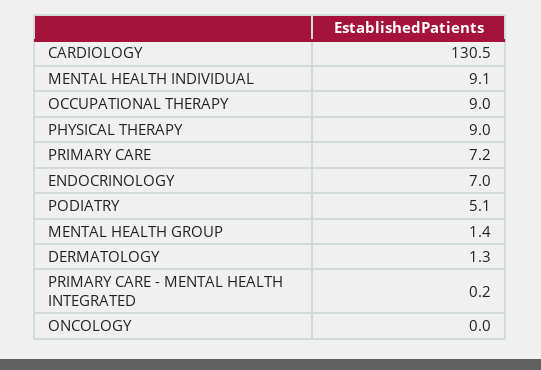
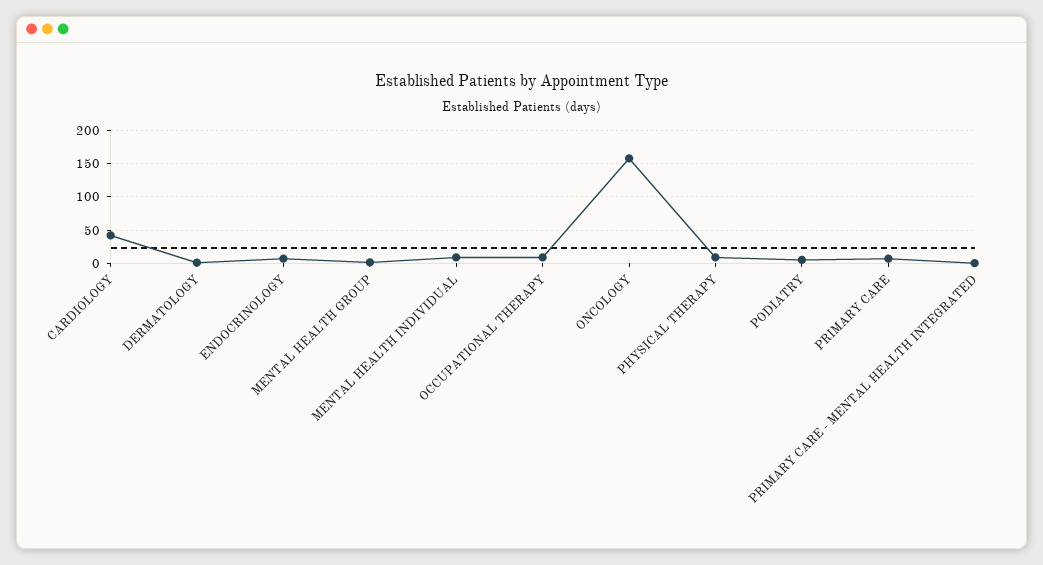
  {
-   "CARDIOLOGY": 130.5,
+   "CARDIOLOGY": 40,
    "MENTAL HEALTH INDIVIDUAL": 9.1,
    "OCCUPATIONAL THERAPY": 9,
    "PHYSICAL THERAPY": 9,
    "PRIMARY CARE": 7.2,
    "ENDOCRINOLOGY": 7,
    "PODIATRY": 5.1,
    "MENTAL HEALTH GROUP": 1.4,
    "DERMATOLOGY": 1.3,
    "PRIMARY CARE - MENTAL HEALTH INTEGRATED": 0.2,
-   "ONCOLOGY": 0
+   "ONCOLOGY": 160
  }

